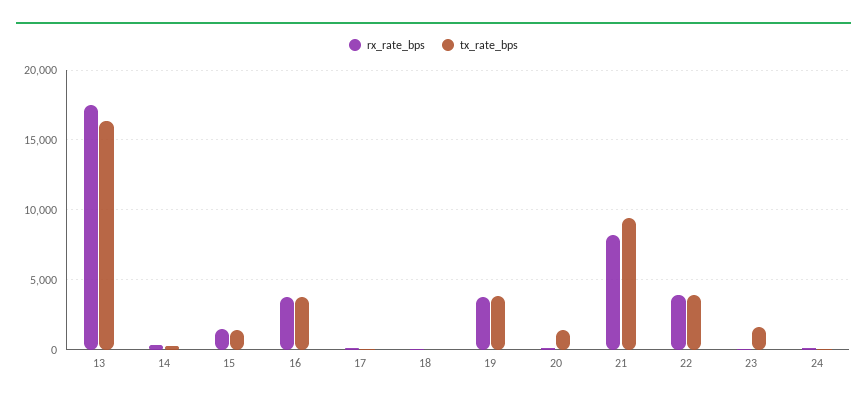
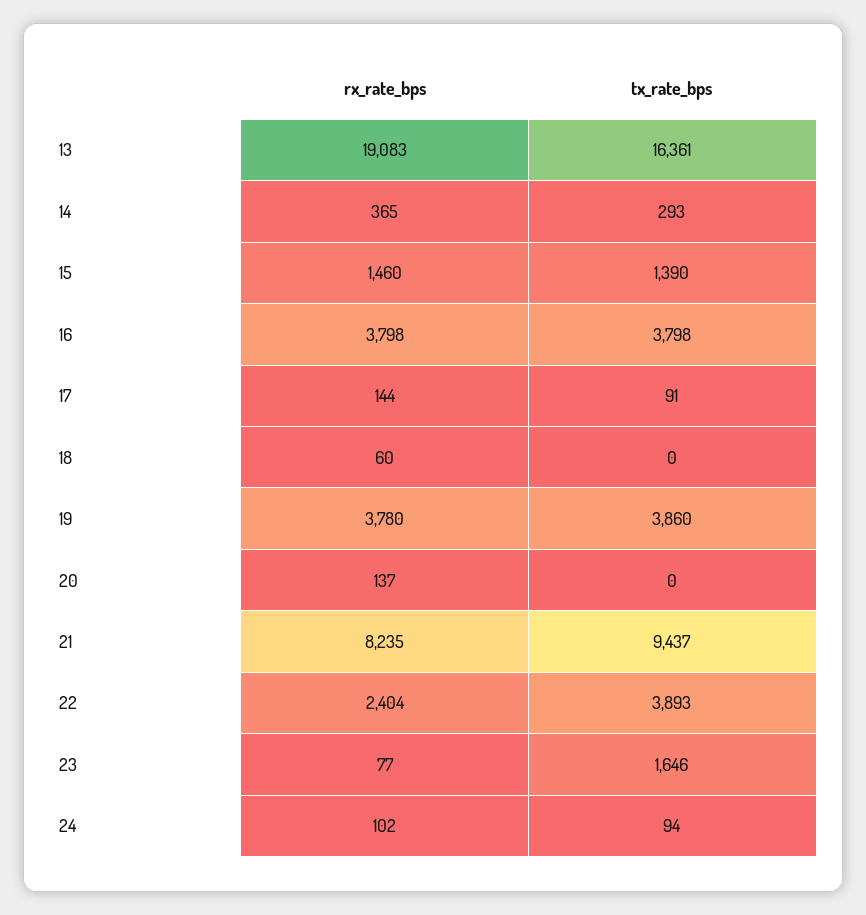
  {
    "rx_rate_bps": {
-     "13": 17500,
+     "13": 19083,
      "14": 365,
      "15": 1460,
      "16": 3798,
      "17": 144,
      "18": 60,
      "19": 3780,
      "20": 137,
      "21": 8235,
-     "22": 4000,
+     "22": 2404,
      "23": 77,
      "24": 102
    },
    "tx_rate_bps": {
      "13": 16361,
      "14": 293,
      "15": 1390,
      "16": 3798,
      "17": 91,
      "18": 0,
      "19": 3860,
-     "20": 1500,
+     "20": 0,
      "21": 9437,
      "22": 3893,
      "23": 1646,
      "24": 94
    }
  }

